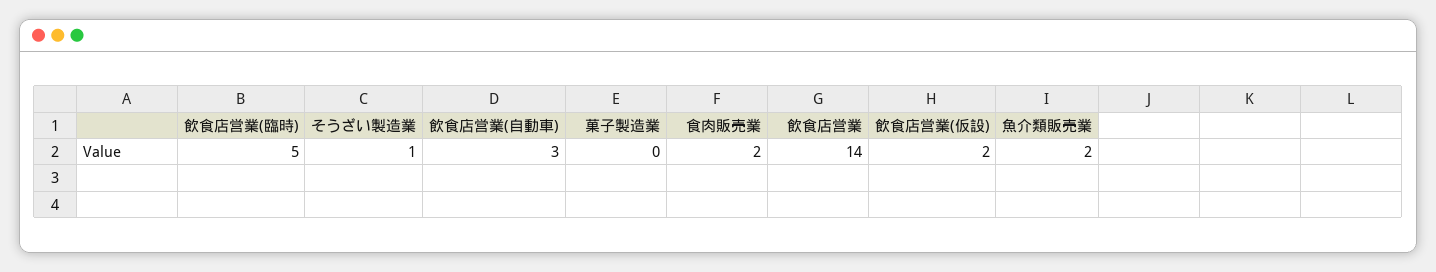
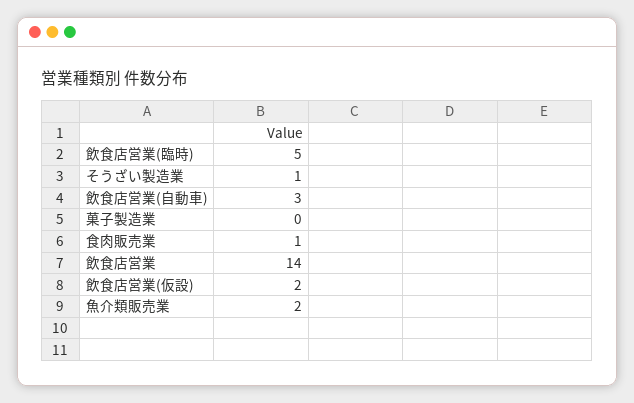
  {
    "飲食店営業(臨時)": 5,
    "そうざい製造業": 1,
    "飲食店営業(自動車)": 3,
    "菓子製造業": 0,
-   "食肉販売業": 2,
+   "食肉販売業": 1,
    "飲食店営業": 14,
    "飲食店営業(仮設)": 2,
    "魚介類販売業": 2
  }

